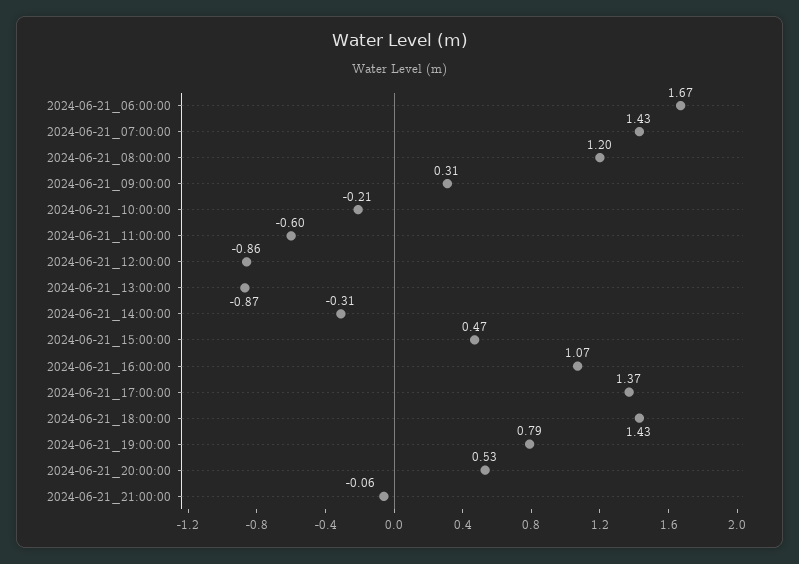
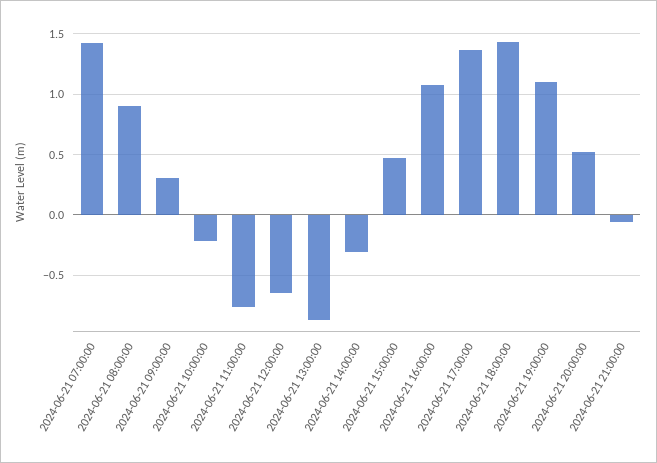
  {
-   "2024-06-21_06:00:00": 1.67,
    "2024-06-21_07:00:00": 1.43,
-   "2024-06-21_08:00:00": 1.2,
+   "2024-06-21_08:00:00": 0.9,
    "2024-06-21_09:00:00": 0.31,
    "2024-06-21_10:00:00": -0.21,
-   "2024-06-21_11:00:00": -0.6,
+   "2024-06-21_11:00:00": -0.75,
-   "2024-06-21_12:00:00": -0.86,
+   "2024-06-21_12:00:00": -0.65,
    "2024-06-21_13:00:00": -0.87,
    "2024-06-21_14:00:00": -0.31,
    "2024-06-21_15:00:00": 0.47,
    "2024-06-21_16:00:00": 1.07,
    "2024-06-21_17:00:00": 1.37,
    "2024-06-21_18:00:00": 1.43,
-   "2024-06-21_19:00:00": 0.79,
+   "2024-06-21_19:00:00": 1.1,
    "2024-06-21_20:00:00": 0.53,
    "2024-06-21_21:00:00": -0.06
  }

